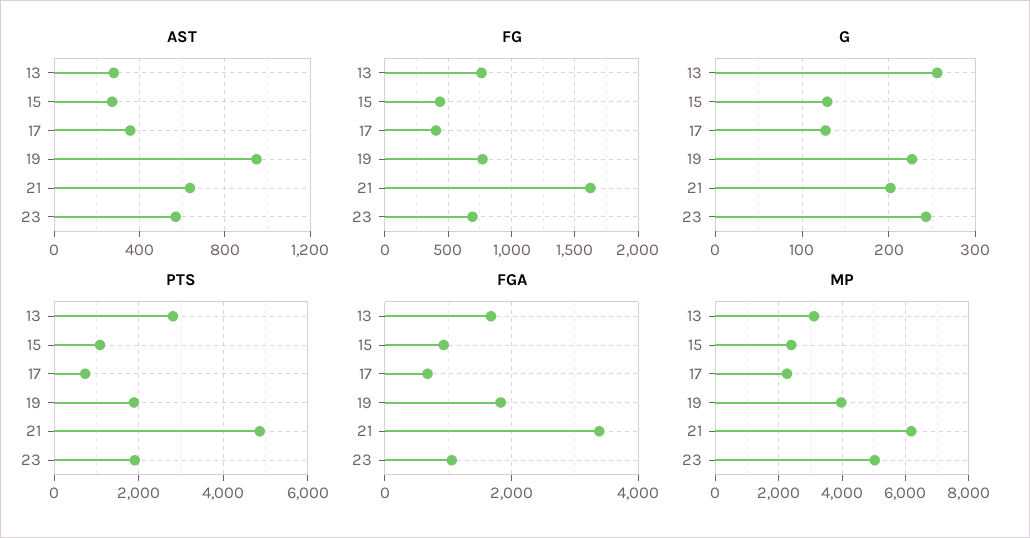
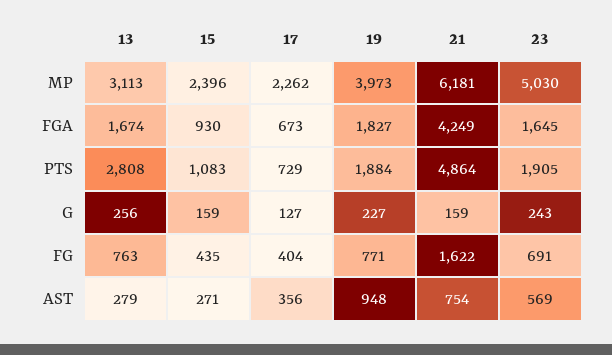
  {
    "AST": {
      "13": 279,
      "15": 271,
      "17": 356,
      "19": 948,
-     "21": 650,
+     "21": 754,
      "23": 569
    },
    "FG": {
      "13": 763,
      "15": 435,
      "17": 404,
      "19": 771,
      "21": 1622,
      "23": 691
    },
    "G": {
      "13": 256,
-     "15": 130,
+     "15": 159,
      "17": 127,
      "19": 227,
-     "21": 200,
+     "21": 159,
      "23": 243
    },
    "PTS": {
      "13": 2808,
      "15": 1083,
      "17": 729,
      "19": 1884,
      "21": 4864,
      "23": 1905
    },
    "FGA": {
      "13": 1674,
      "15": 930,
      "17": 673,
      "19": 1827,
-     "21": 3400,
+     "21": 4249,
-     "23": 1000
+     "23": 1645
    },
    "MP": {
      "13": 3113,
      "15": 2396,
      "17": 2262,
      "19": 3973,
      "21": 6181,
      "23": 5030
    }
  }

